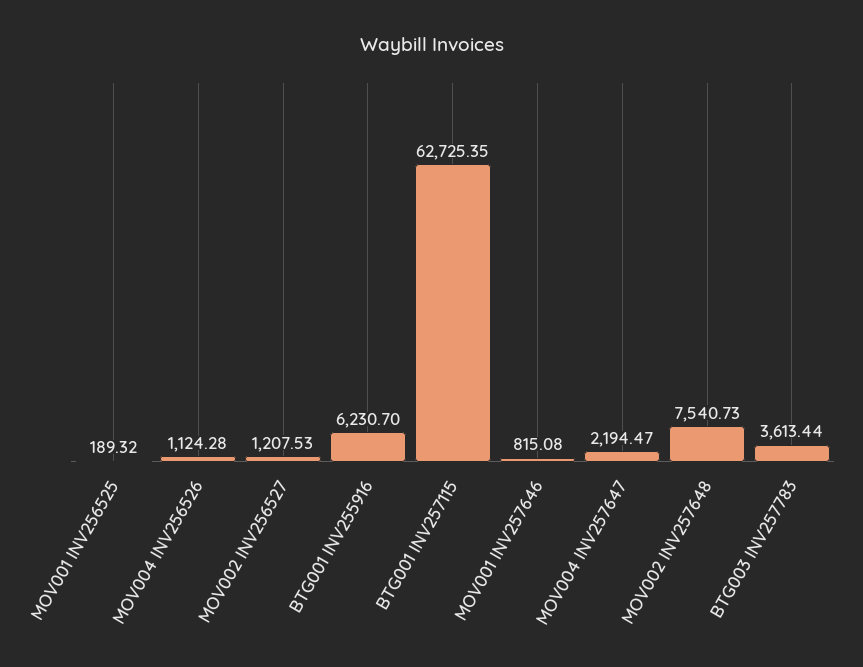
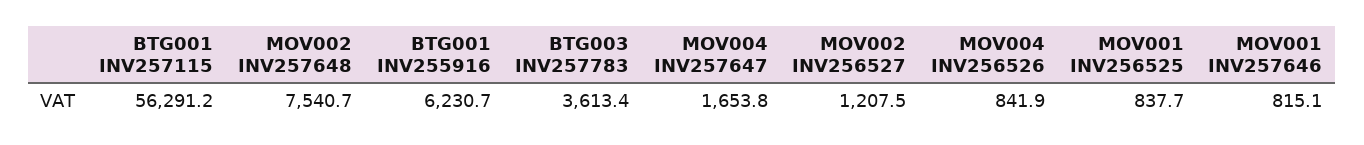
  {
-   "MOV001 INV256525": 189.32,
+   "MOV001 INV256525": 837.7,
-   "MOV004 INV256526": 1124.28,
+   "MOV004 INV256526": 841.9,
    "MOV002 INV256527": 1207.53,
    "BTG001 INV255916": 6230.7,
-   "BTG001 INV257115": 62725.35,
+   "BTG001 INV257115": 56291.2,
    "MOV001 INV257646": 815.08,
-   "MOV004 INV257647": 2194.47,
+   "MOV004 INV257647": 1653.8,
    "MOV002 INV257648": 7540.73,
    "BTG003 INV257783": 3613.44
  }

